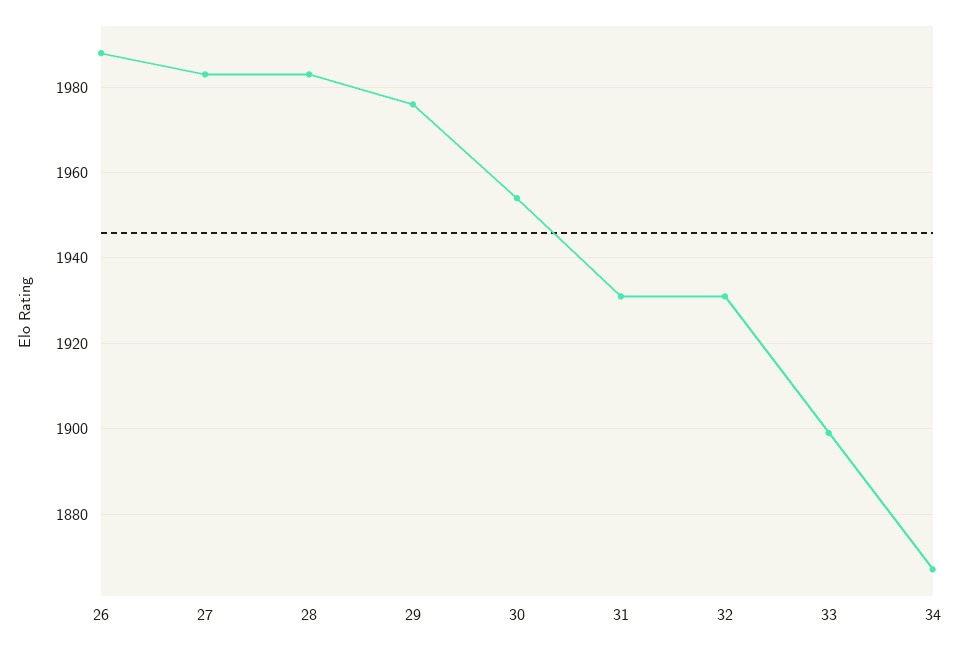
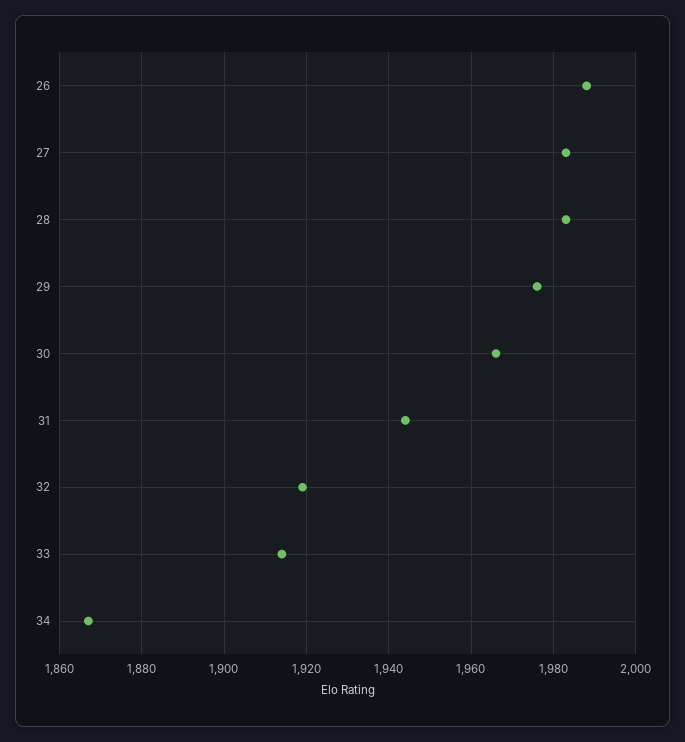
  {
    "26": 1990,
    "27": 1985,
    "28": 1985,
    "29": 1975,
-   "30": 1955,
+   "30": 1965,
-   "31": 1930,
+   "31": 1945,
-   "32": 1930,
+   "32": 1920,
-   "33": 1900,
+   "33": 1915,
    "34": 1865
  }

